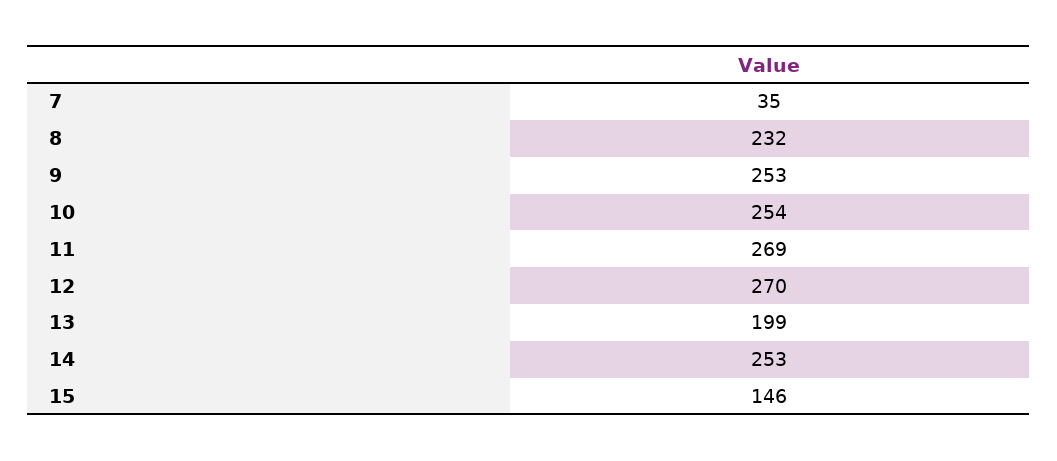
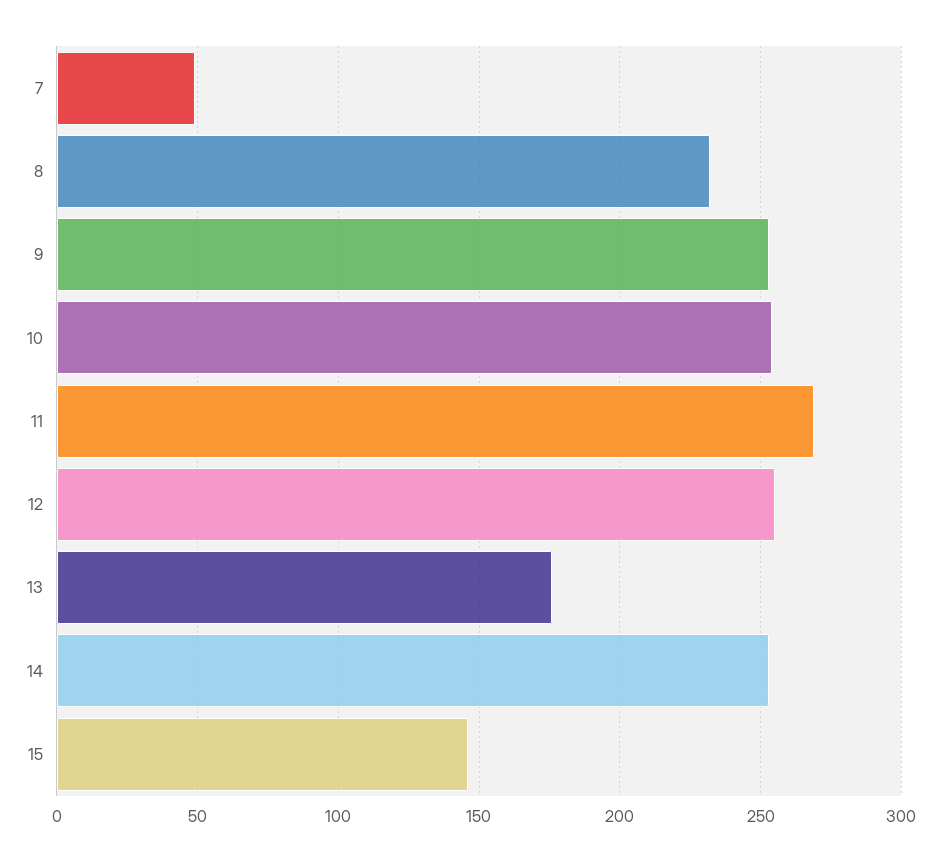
  {
-   "7": 35,
+   "7": 50,
    "8": 232,
    "9": 253,
    "10": 254,
    "11": 269,
-   "12": 270,
+   "12": 255,
-   "13": 199,
+   "13": 175,
    "14": 253,
    "15": 146
  }

